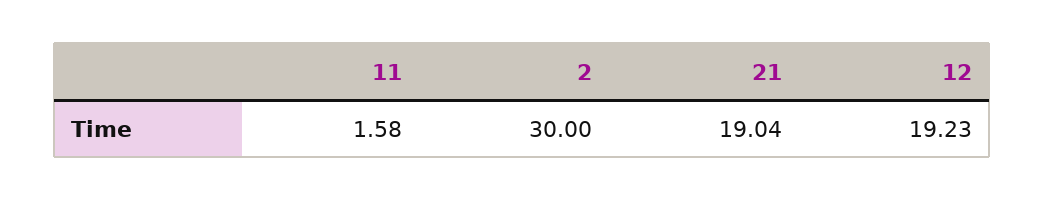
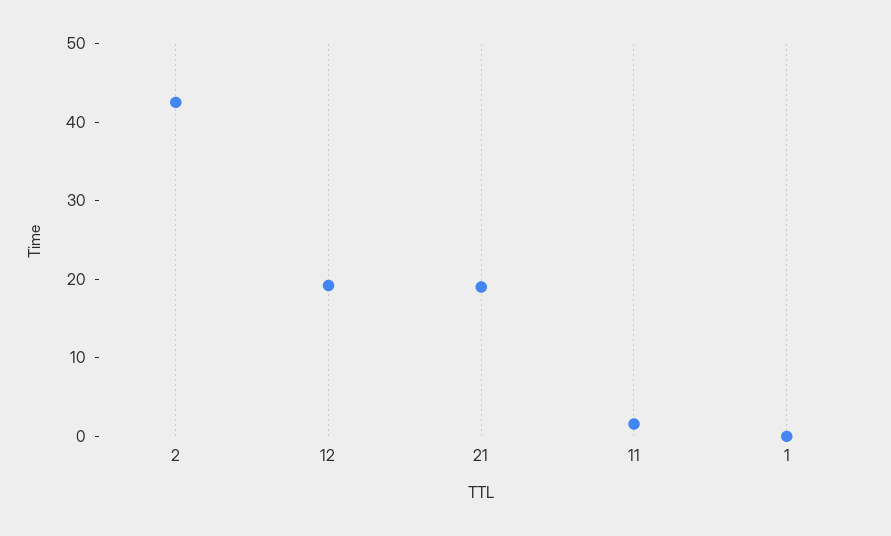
  {
    "11": 1.58,
-   "2": 30,
+   "2": 42,
    "21": 19.04,
-   "12": 19.23
+   "12": 19.23,
+   "1": 0
  }

